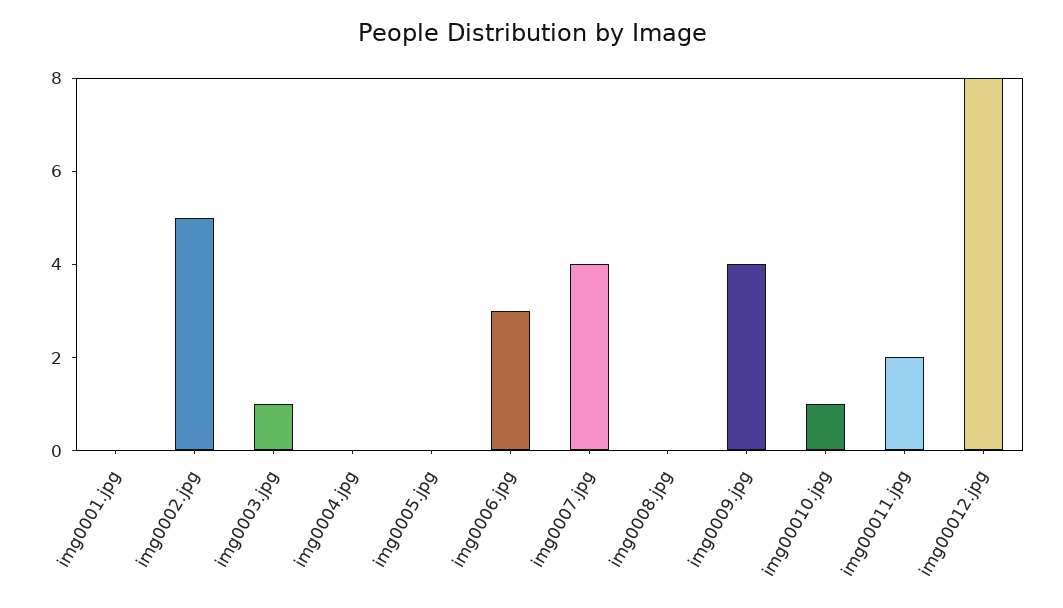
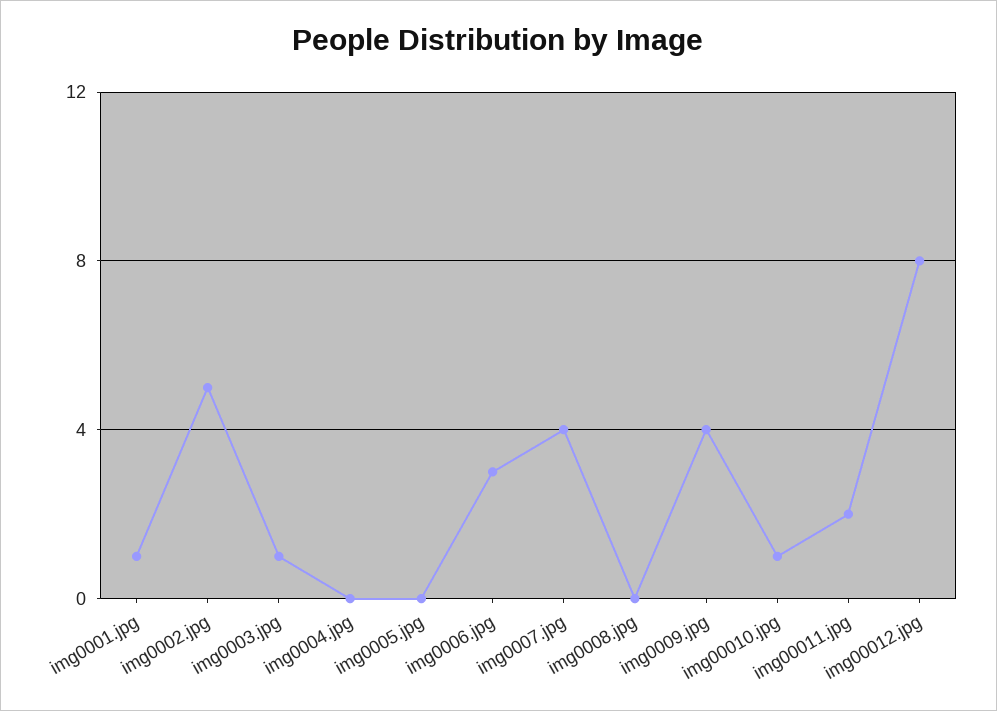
  {
-   "img0001.jpg": 0,
+   "img0001.jpg": 1,
    "img0002.jpg": 5,
    "img0003.jpg": 1,
    "img0004.jpg": 0,
    "img0005.jpg": 0,
    "img0006.jpg": 3,
    "img0007.jpg": 4,
    "img0008.jpg": 0,
    "img0009.jpg": 4,
    "img00010.jpg": 1,
    "img00011.jpg": 2,
    "img00012.jpg": 8
  }

